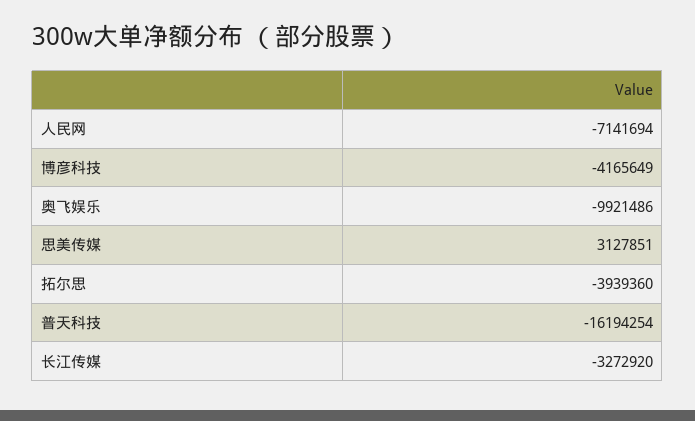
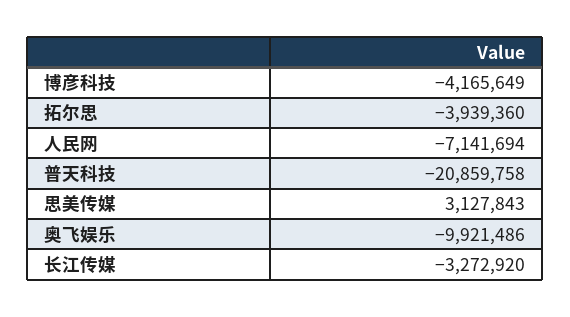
  {
    "人民网": -7141694,
    "博彦科技": -4165649,
    "奥飞娱乐": -9921486,
-   "思美传媒": 3127851,
+   "思美传媒": 3127843,
    "拓尔思": -3939360,
-   "普天科技": -16194254,
+   "普天科技": -20859758,
    "长江传媒": -3272920
  }

